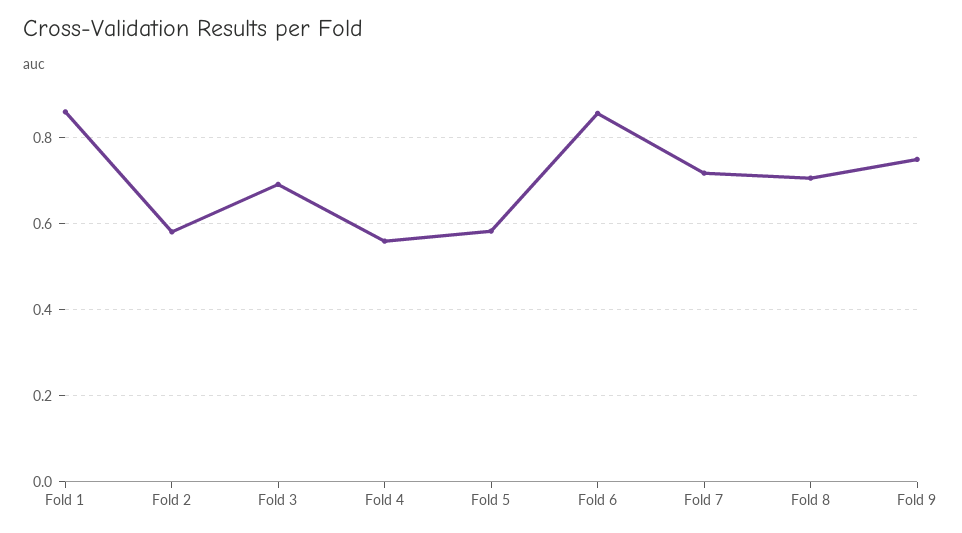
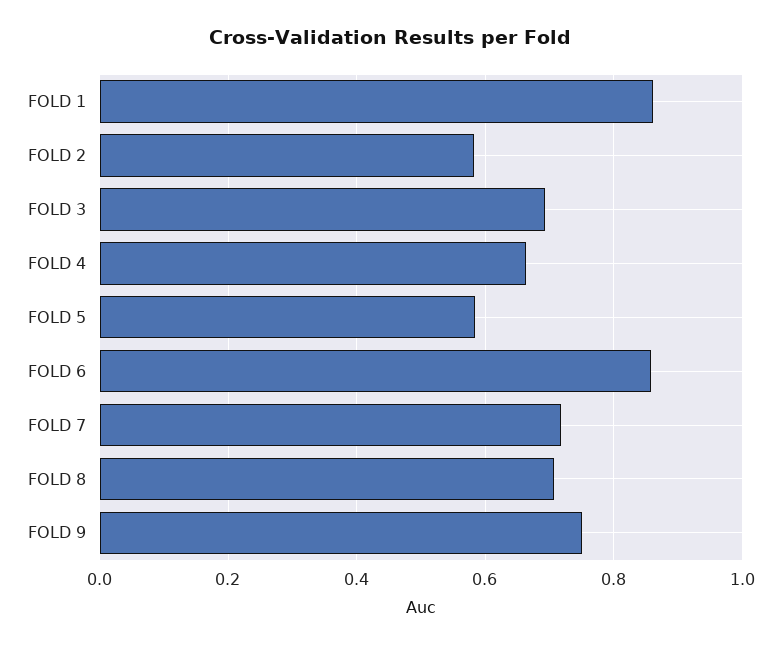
  {
    "Fold 1": 0.86,
    "Fold 2": 0.58,
    "Fold 3": 0.7,
-   "Fold 4": 0.56,
+   "Fold 4": 0.66,
    "Fold 5": 0.58,
    "Fold 6": 0.86,
    "Fold 7": 0.72,
    "Fold 8": 0.7,
    "Fold 9": 0.76
  }

